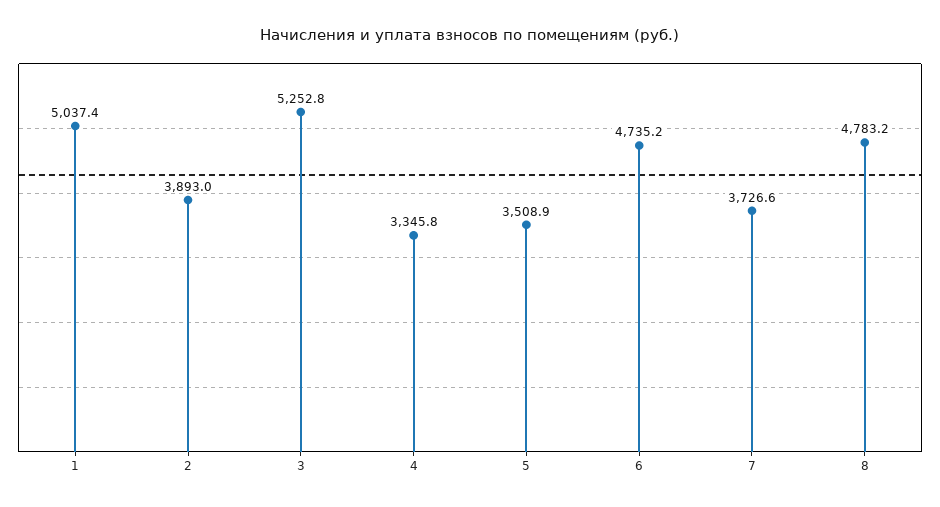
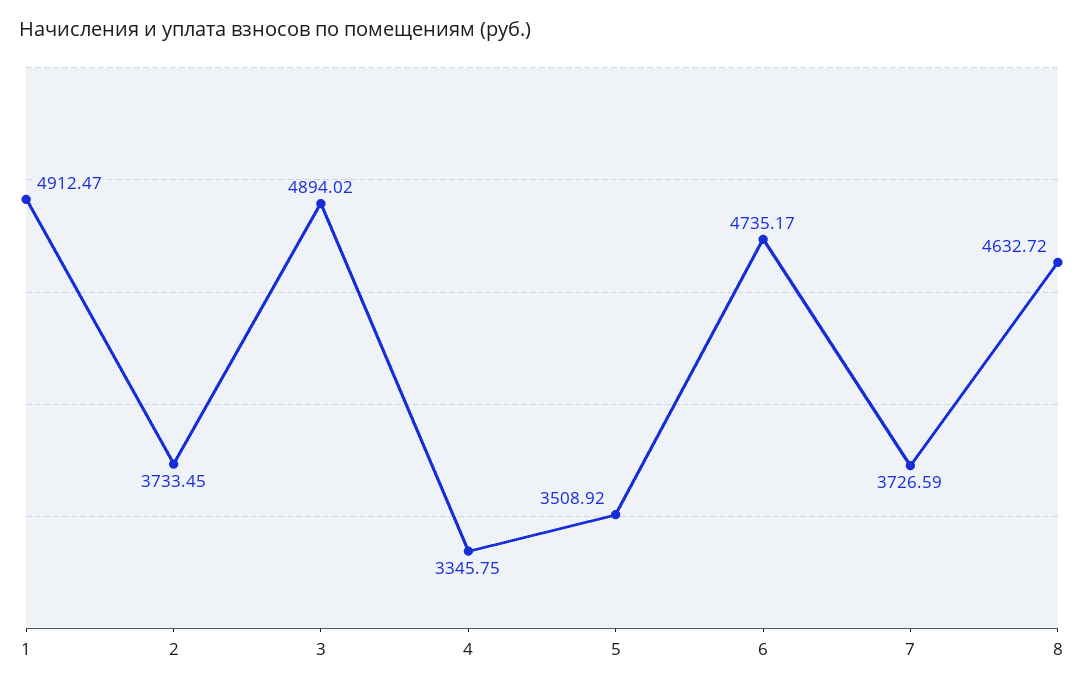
  {
-   "1": 5037.4,
+   "1": 4912.47,
-   "2": 3893,
+   "2": 3733.45,
-   "3": 5252.8,
+   "3": 4894.02,
    "4": 3345.75,
    "5": 3508.92,
    "6": 4735.17,
    "7": 3726.59,
-   "8": 4783.2
+   "8": 4632.72
  }

